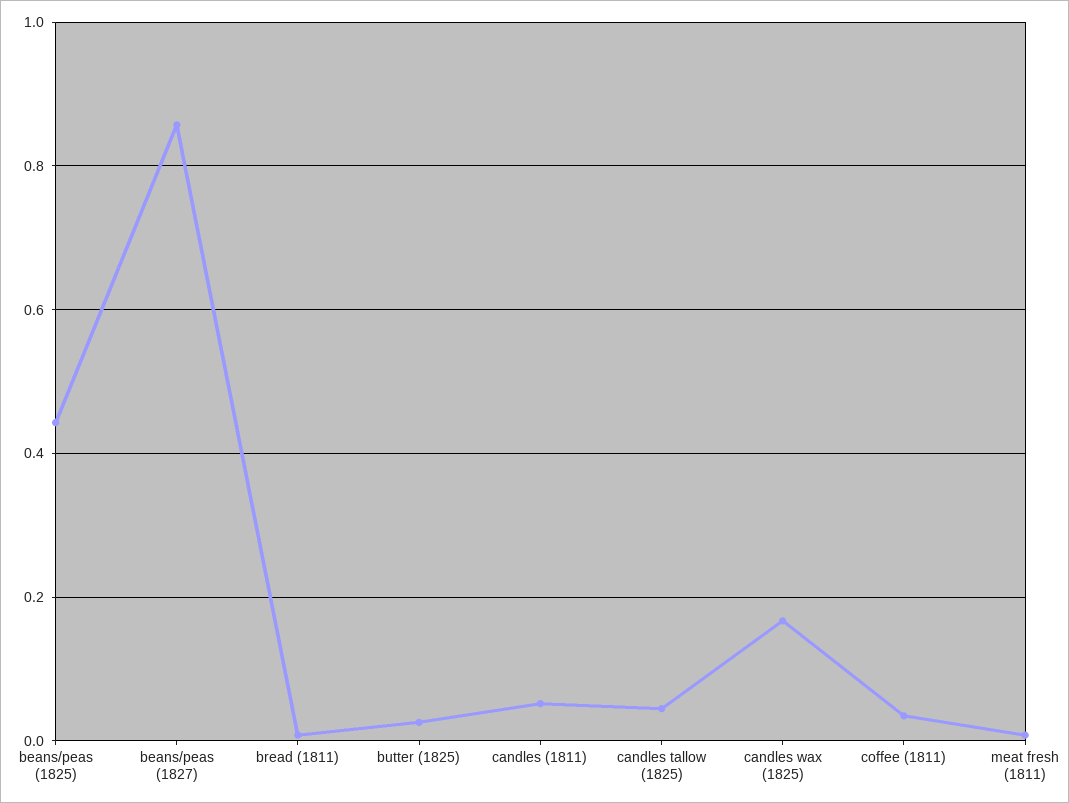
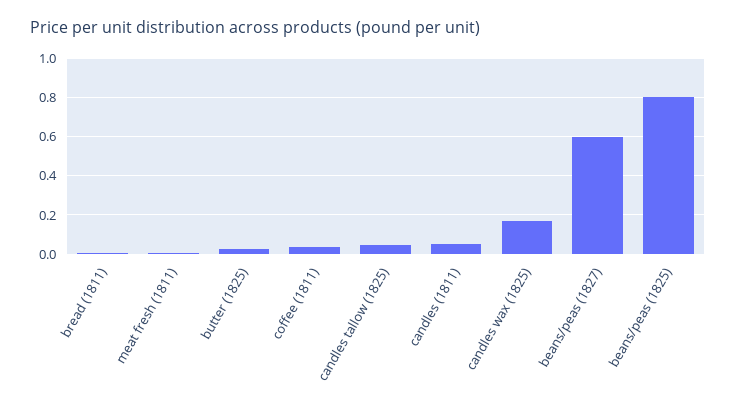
  {
-   "beans/peas (1825)": 0.44,
+   "beans/peas (1825)": 0.8,
-   "beans/peas (1827)": 0.86,
+   "beans/peas (1827)": 0.6,
    "bread (1811)": 0,
    "butter (1825)": 0.02,
    "candles (1811)": 0.06,
    "candles tallow (1825)": 0.04,
    "candles wax (1825)": 0.16,
    "coffee (1811)": 0.04,
    "meat fresh (1811)": 0
  }

